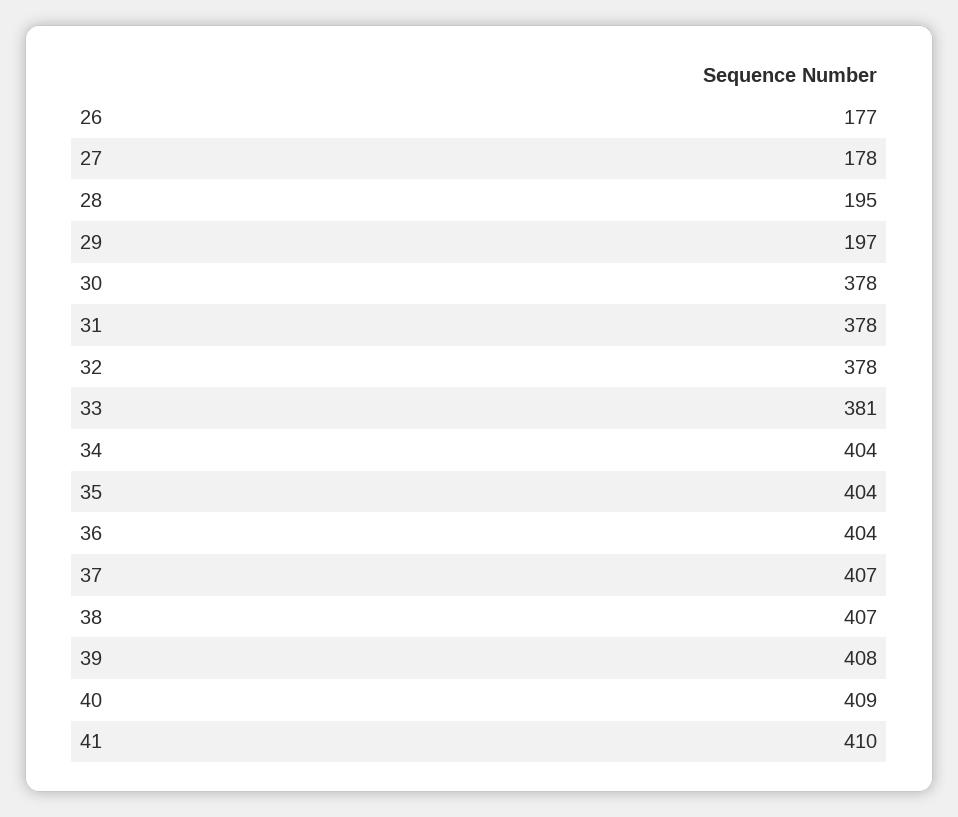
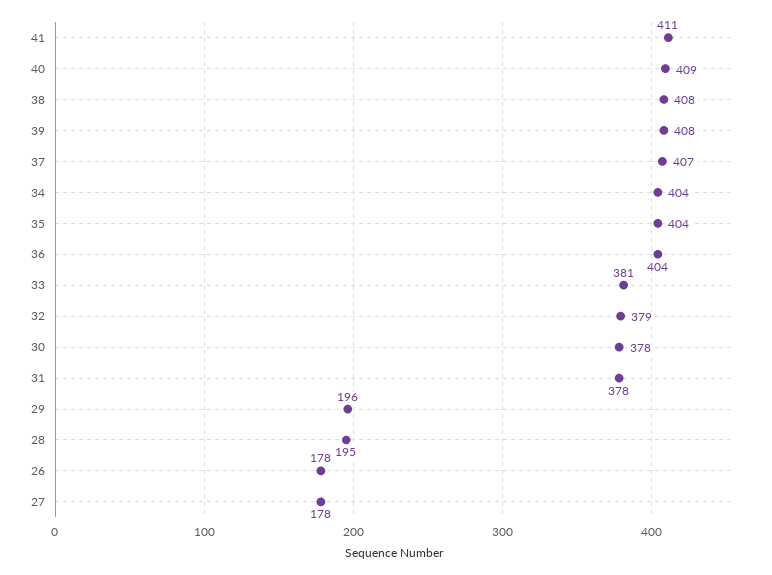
  {
-   "26": 177,
+   "26": 178,
    "27": 178,
    "28": 195,
-   "29": 197,
+   "29": 196,
    "30": 378,
    "31": 378,
-   "32": 378,
+   "32": 379,
    "33": 381,
    "34": 404,
    "35": 404,
    "36": 404,
    "37": 407,
-   "38": 407,
+   "38": 408,
    "39": 408,
    "40": 409,
-   "41": 410
+   "41": 411
  }

